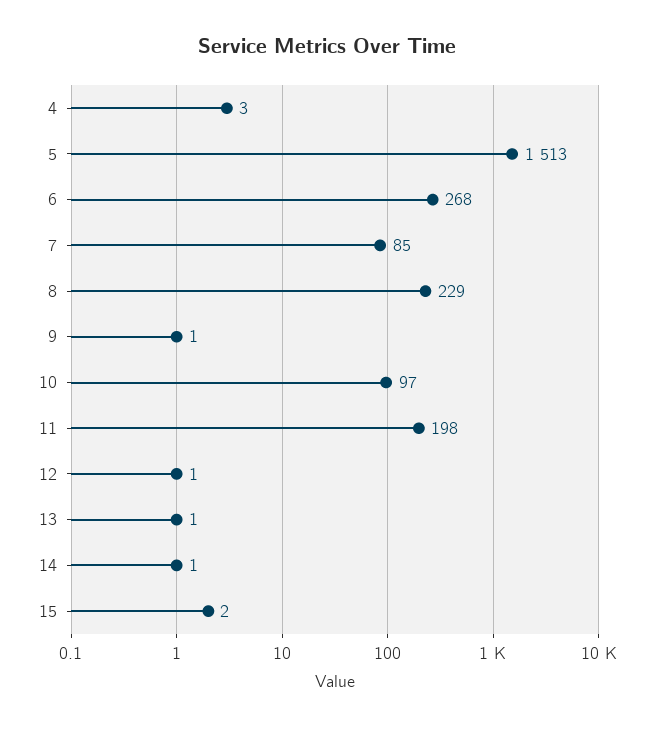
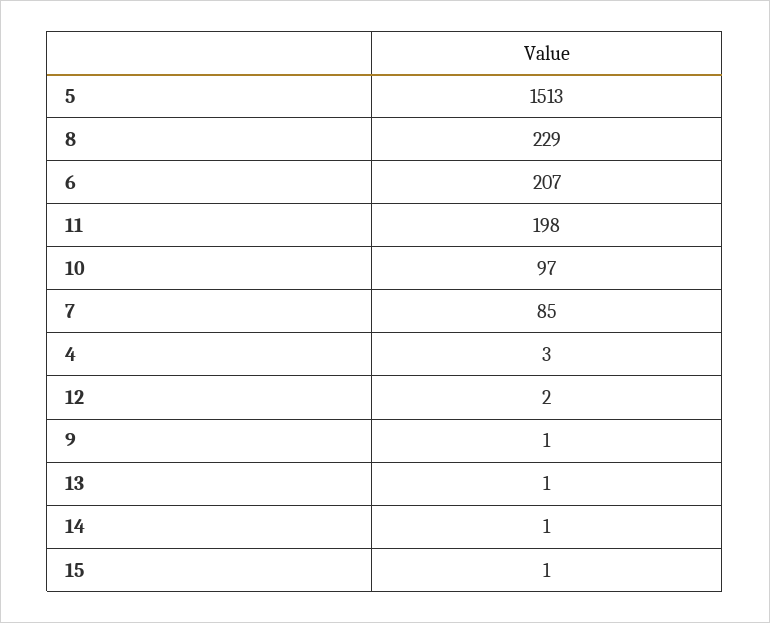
  {
    "4": 3,
    "5": 1513,
-   "6": 268,
+   "6": 207,
    "7": 85,
    "8": 229,
    "9": 1,
    "10": 97,
    "11": 198,
-   "12": 1,
+   "12": 2,
    "13": 1,
    "14": 1,
-   "15": 2
+   "15": 1
  }

